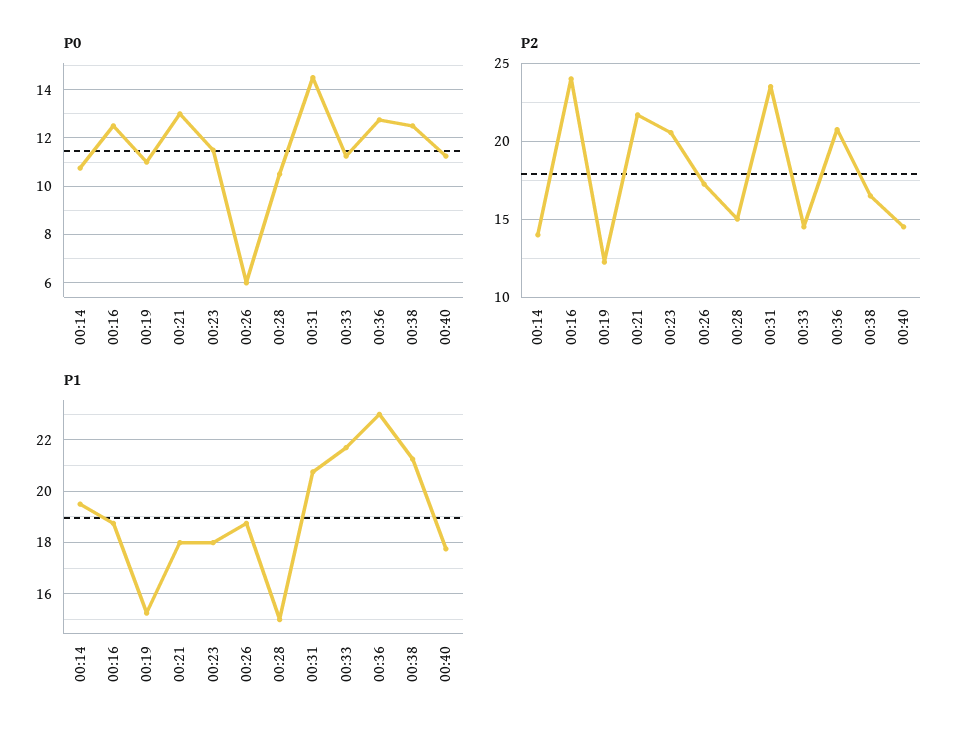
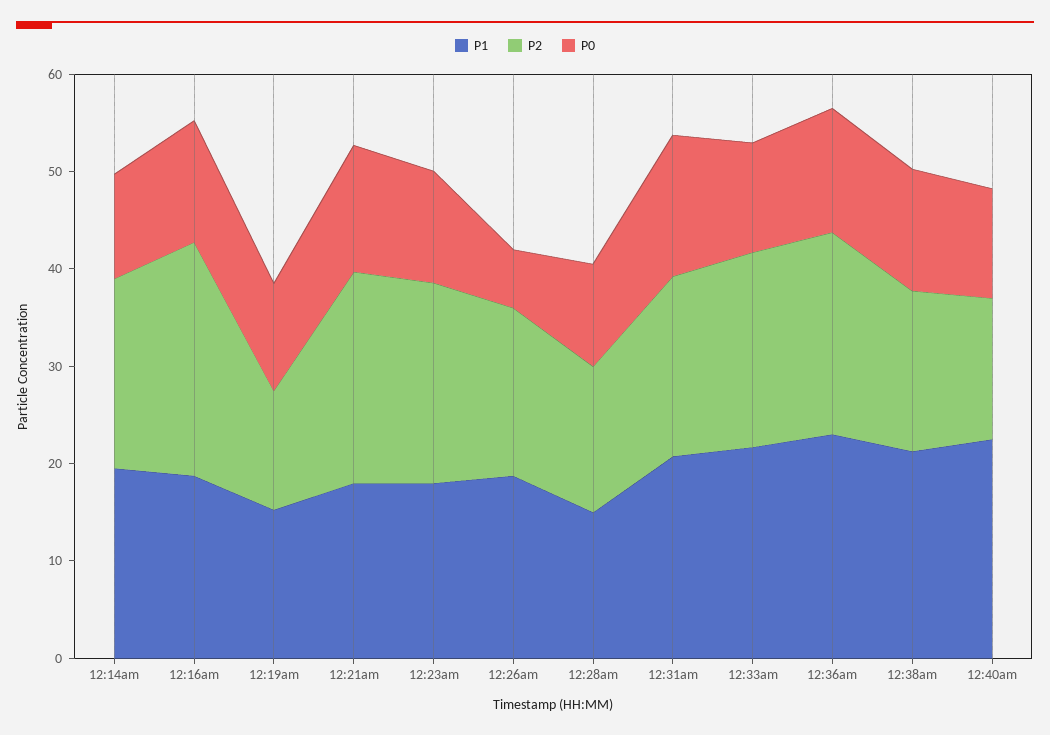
  {
    "P0": {
      "00:14": 10.75,
      "00:16": 12.5,
      "00:19": 11,
      "00:21": 13,
      "00:23": 11.5,
      "00:26": 6,
      "00:28": 10.5,
      "00:31": 14.5,
      "00:33": 11.25,
      "00:36": 12.75,
      "00:38": 12.5,
      "00:40": 11.25
    },
    "P2": {
-     "00:14": 14,
+     "00:14": 20,
      "00:16": 24,
      "00:19": 12.5,
      "00:21": 21.5,
      "00:23": 20.5,
      "00:26": 17.5,
      "00:28": 15,
-     "00:31": 23.5,
+     "00:31": 18,
-     "00:33": 14.5,
+     "00:33": 20,
      "00:36": 21,
      "00:38": 16.5,
      "00:40": 14.5
    },
    "P1": {
      "00:14": 19.5,
      "00:16": 18.75,
      "00:19": 15.25,
      "00:21": 18,
      "00:23": 18,
      "00:26": 18.75,
      "00:28": 15,
      "00:31": 20.75,
      "00:33": 21.75,
      "00:36": 23,
      "00:38": 21.25,
-     "00:40": 17.75
+     "00:40": 22
    }
  }

